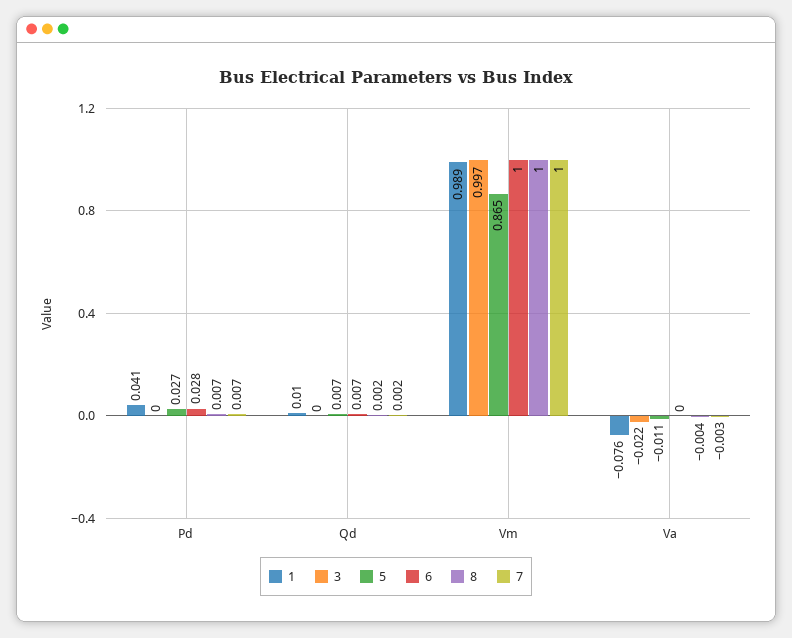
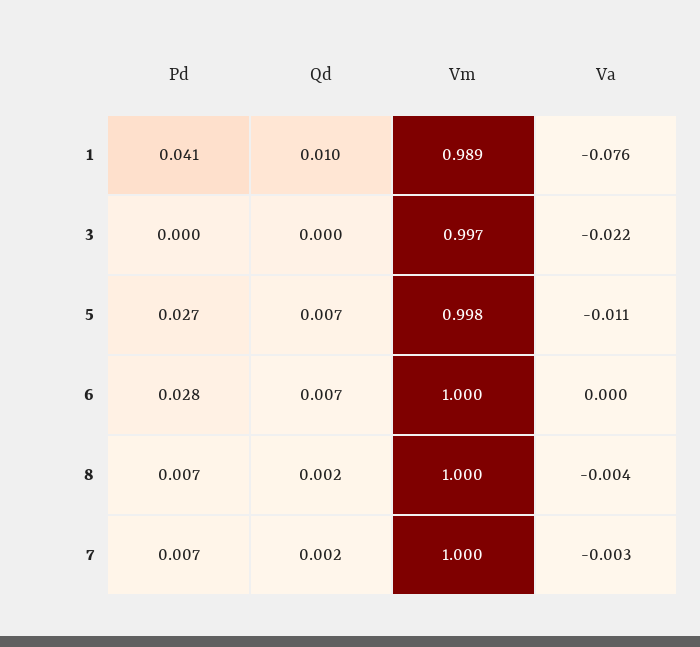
  {
    "1": {
      "Pd": 0.041,
      "Qd": 0.01,
      "Vm": 0.989,
      "Va": -0.076
    },
    "3": {
      "Pd": 0,
      "Qd": 0,
      "Vm": 0.997,
      "Va": -0.022
    },
    "5": {
      "Pd": 0.027,
      "Qd": 0.007,
-     "Vm": 0.865,
+     "Vm": 0.998,
      "Va": -0.011
    },
    "6": {
      "Pd": 0.028,
      "Qd": 0.007,
      "Vm": 1,
      "Va": 0
    },
    "8": {
      "Pd": 0.007,
      "Qd": 0.002,
      "Vm": 1,
      "Va": -0.004
    },
    "7": {
      "Pd": 0.007,
      "Qd": 0.002,
      "Vm": 1,
      "Va": -0.003
    }
  }

